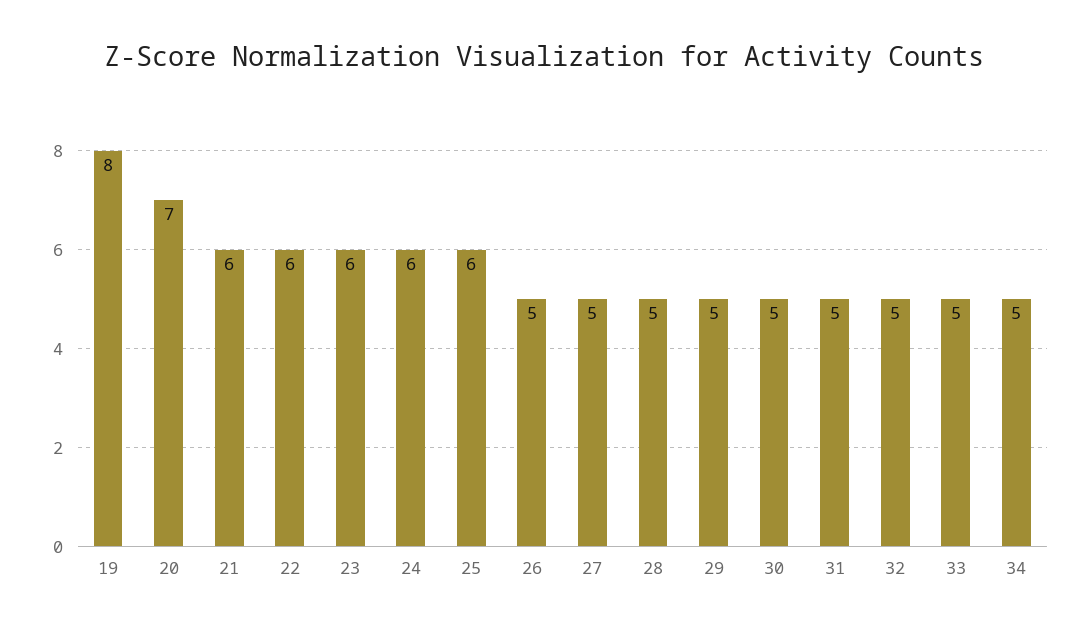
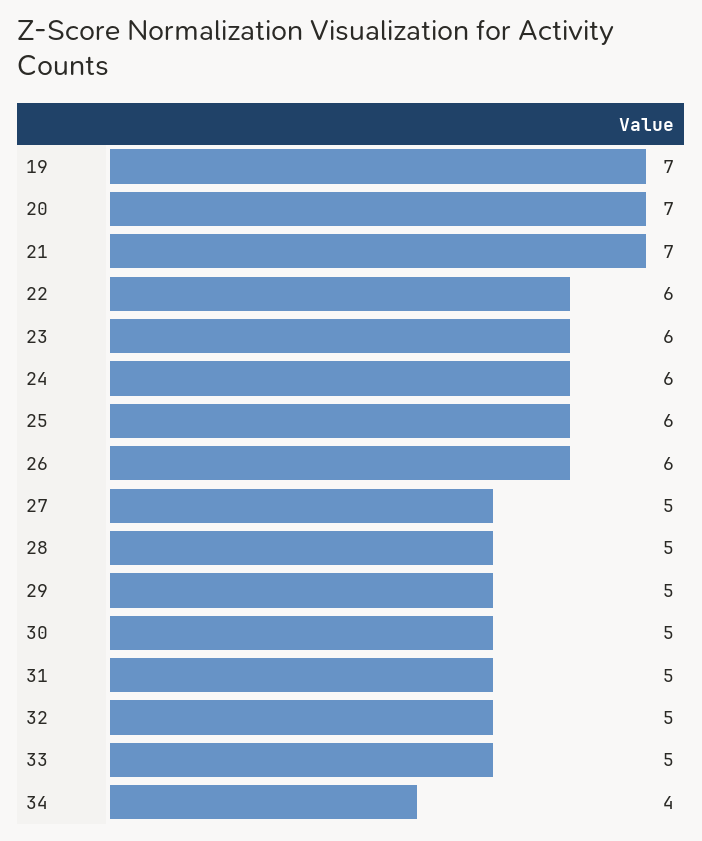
  {
-   "19": 8,
+   "19": 7,
    "20": 7,
-   "21": 6,
+   "21": 7,
    "22": 6,
    "23": 6,
    "24": 6,
    "25": 6,
-   "26": 5,
+   "26": 6,
    "27": 5,
    "28": 5,
    "29": 5,
    "30": 5,
    "31": 5,
    "32": 5,
    "33": 5,
-   "34": 5
+   "34": 4
  }

